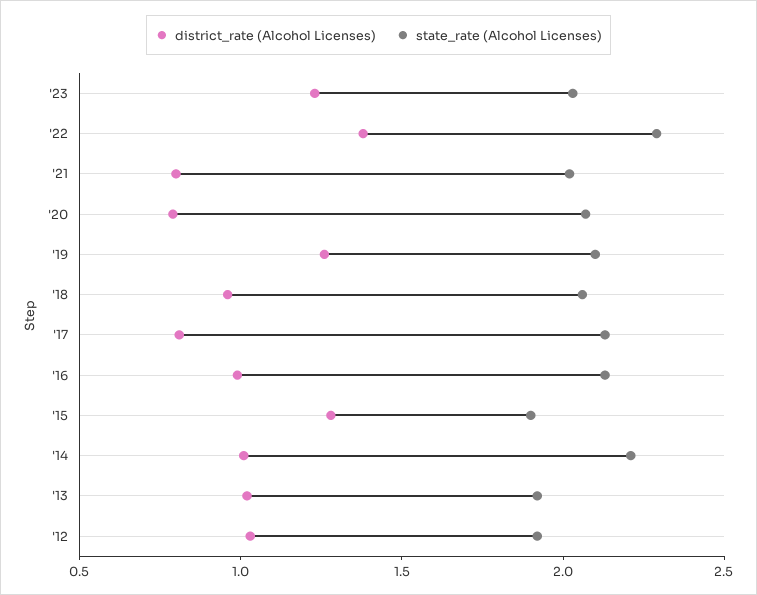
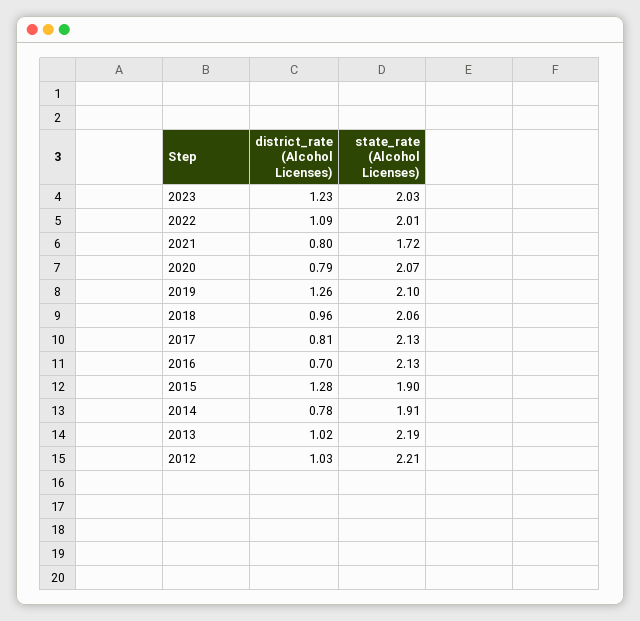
  {
    "district_rate (Alcohol Licenses)": {
      "'23": 1.23,
-     "'22": 1.4,
+     "'22": 1.09,
      "'21": 0.8,
      "'20": 0.79,
      "'19": 1.26,
      "'18": 0.96,
      "'17": 0.81,
-     "'16": 1,
+     "'16": 0.7,
      "'15": 1.28,
-     "'14": 1,
+     "'14": 0.78,
      "'13": 1.02,
      "'12": 1.03
    },
    "state_rate (Alcohol Licenses)": {
      "'23": 2.03,
-     "'22": 2.3,
+     "'22": 2.01,
-     "'21": 2,
+     "'21": 1.72,
      "'20": 2.07,
      "'19": 2.1,
      "'18": 2.06,
      "'17": 2.13,
      "'16": 2.13,
      "'15": 1.9,
-     "'14": 2.2,
+     "'14": 1.91,
-     "'13": 1.9,
+     "'13": 2.19,
-     "'12": 1.9
+     "'12": 2.21
    }
  }

